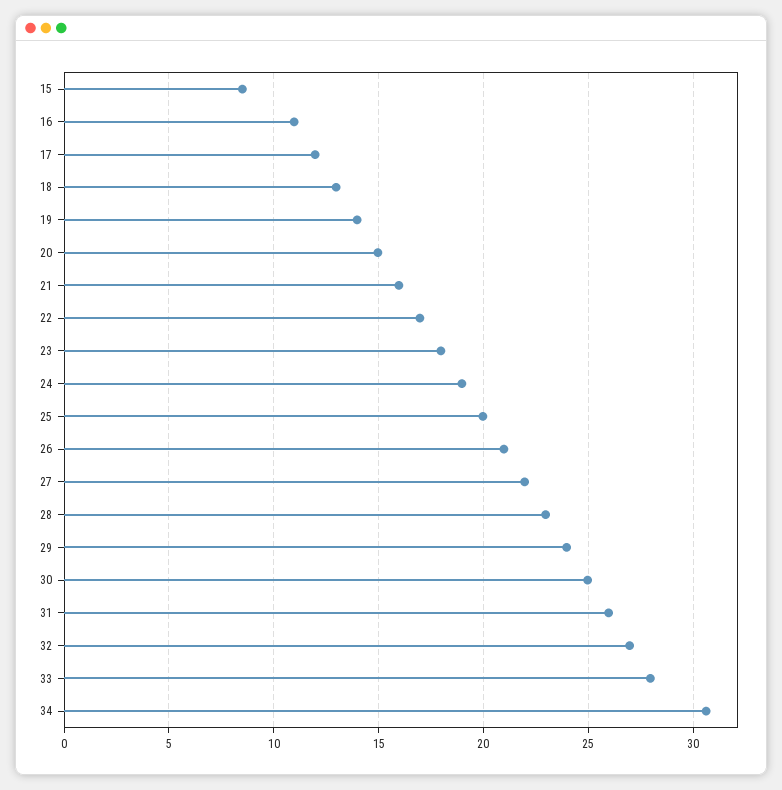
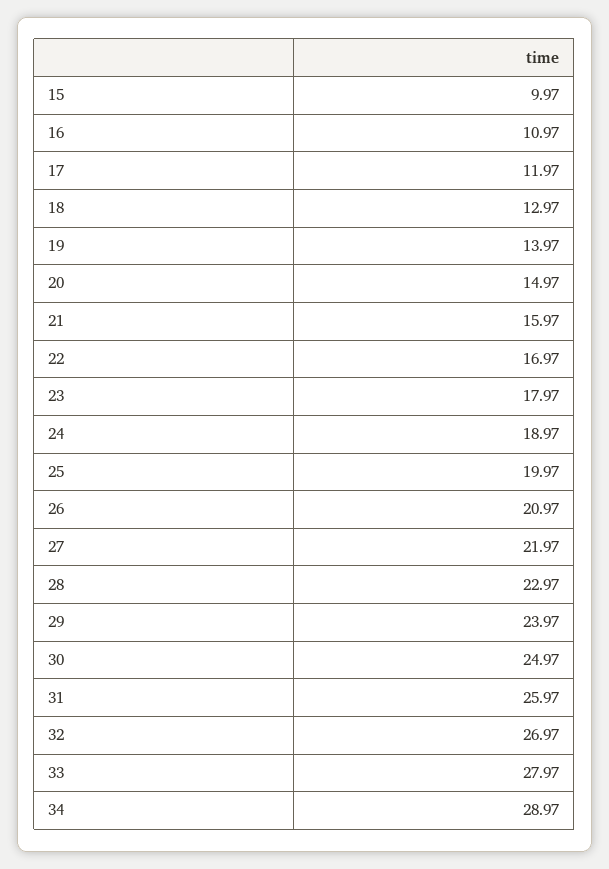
  {
-   "15": 8.5,
+   "15": 9.97,
    "16": 10.97,
    "17": 11.97,
    "18": 12.97,
    "19": 13.97,
    "20": 14.97,
    "21": 15.97,
    "22": 16.97,
    "23": 17.97,
    "24": 18.97,
    "25": 19.97,
    "26": 20.97,
    "27": 21.97,
    "28": 22.97,
    "29": 23.97,
    "30": 24.97,
    "31": 25.97,
    "32": 26.97,
    "33": 27.97,
-   "34": 30.5
+   "34": 28.97
  }

